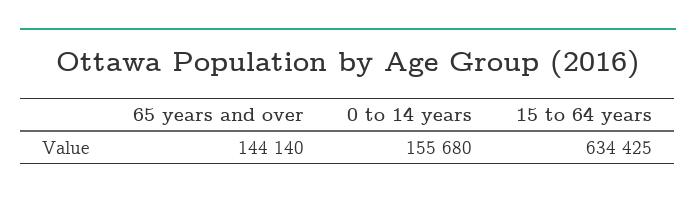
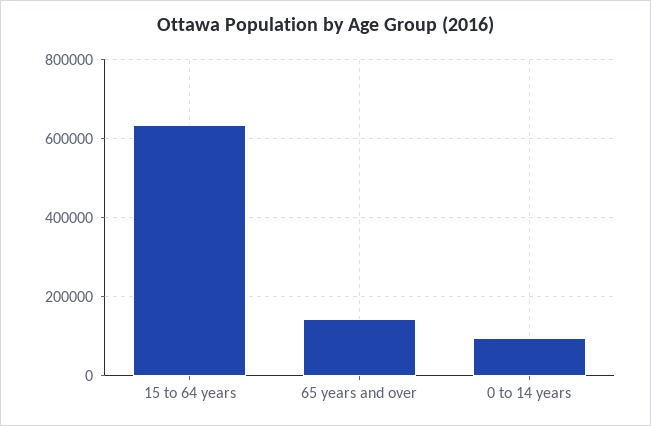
  {
    "65 years and over": 144140,
-   "0 to 14 years": 155680,
+   "0 to 14 years": 100000,
    "15 to 64 years": 634425
  }

